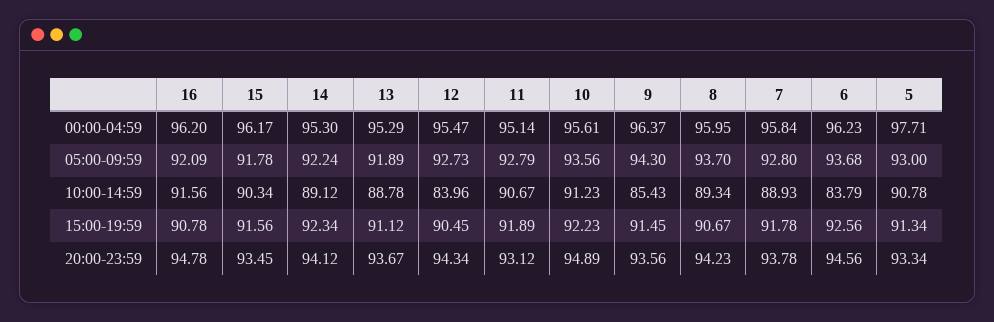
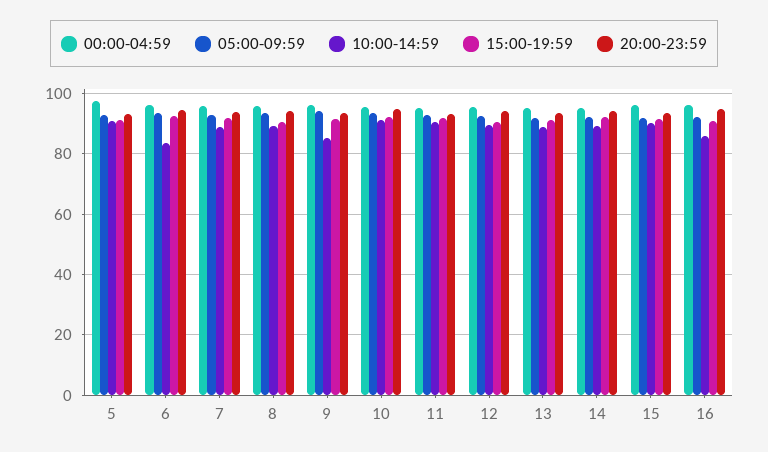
  {
    "00:00-04:59": {
      "16": 96.2,
      "15": 96.17,
      "14": 95.3,
      "13": 95.29,
      "12": 95.47,
      "11": 95.14,
      "10": 95.61,
      "9": 96.37,
      "8": 95.95,
      "7": 95.84,
      "6": 96.23,
      "5": 97.71
    },
    "05:00-09:59": {
      "16": 92.09,
      "15": 91.78,
      "14": 92.24,
      "13": 91.89,
      "12": 92.73,
      "11": 92.79,
      "10": 93.56,
      "9": 94.3,
      "8": 93.7,
      "7": 92.8,
      "6": 93.68,
      "5": 93
    },
    "10:00-14:59": {
-     "16": 91.56,
+     "16": 86,
      "15": 90.34,
      "14": 89.12,
      "13": 88.78,
-     "12": 83.96,
+     "12": 90,
      "11": 90.67,
      "10": 91.23,
      "9": 85.43,
      "8": 89.34,
      "7": 88.93,
      "6": 83.79,
      "5": 90.78
    },
    "15:00-19:59": {
      "16": 90.78,
      "15": 91.56,
      "14": 92.34,
      "13": 91.12,
      "12": 90.45,
      "11": 91.89,
      "10": 92.23,
      "9": 91.45,
      "8": 90.67,
      "7": 91.78,
      "6": 92.56,
      "5": 91.34
    },
    "20:00-23:59": {
      "16": 94.78,
      "15": 93.45,
      "14": 94.12,
      "13": 93.67,
      "12": 94.34,
      "11": 93.12,
      "10": 94.89,
      "9": 93.56,
      "8": 94.23,
      "7": 93.78,
      "6": 94.56,
      "5": 93.34
    }
  }

